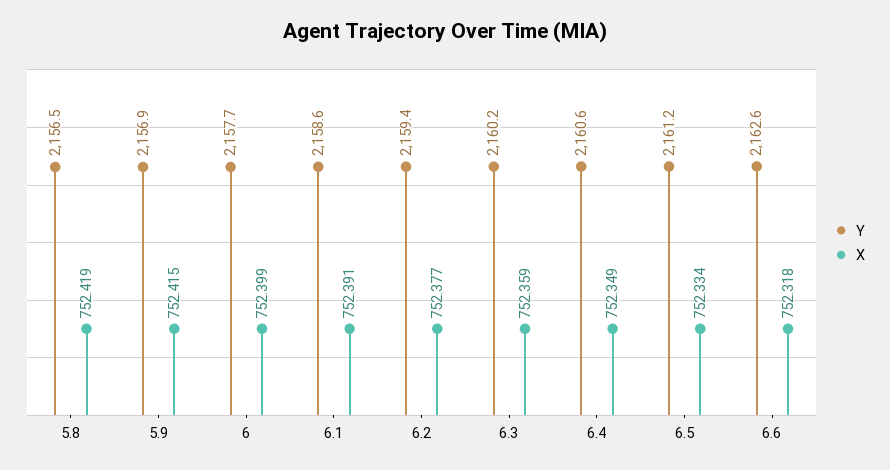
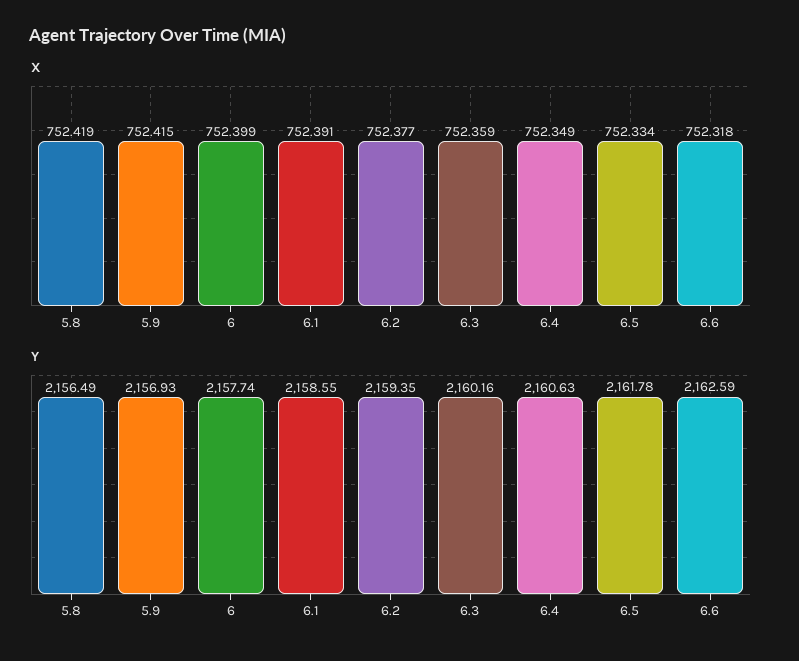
  {
    "Y": {
      "5.8": 2156.49,
      "5.9": 2156.93,
      "6": 2157.74,
      "6.1": 2158.55,
      "6.2": 2159.35,
      "6.3": 2160.16,
      "6.4": 2160.63,
-     "6.5": 2161.2,
+     "6.5": 2161.78,
      "6.6": 2162.59
    },
    "X": {
      "5.8": 752.419,
      "5.9": 752.415,
      "6": 752.399,
      "6.1": 752.391,
      "6.2": 752.377,
      "6.3": 752.359,
      "6.4": 752.349,
      "6.5": 752.334,
      "6.6": 752.318
    }
  }

